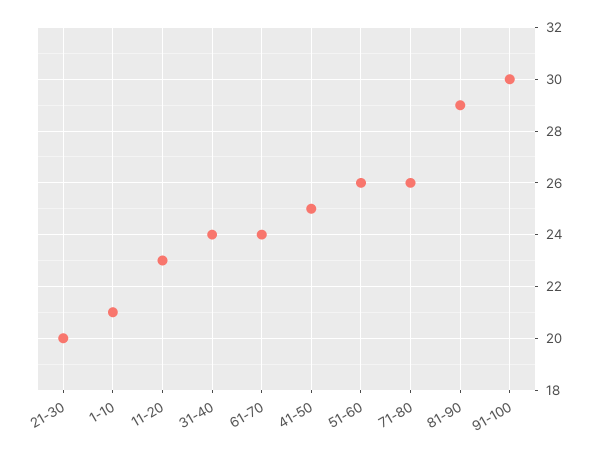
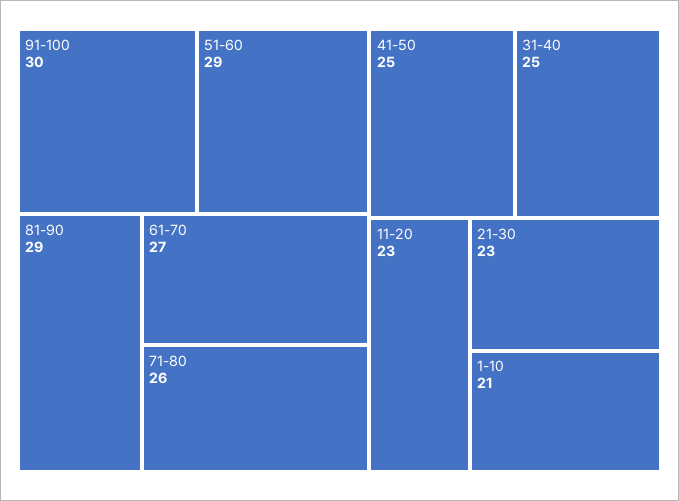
  {
-   "21-30": 20,
+   "21-30": 23,
    "1-10": 21,
    "11-20": 23,
-   "31-40": 24,
+   "31-40": 25,
-   "61-70": 24,
+   "61-70": 27,
    "41-50": 25,
-   "51-60": 26,
+   "51-60": 29,
    "71-80": 26,
    "81-90": 29,
    "91-100": 30
  }

